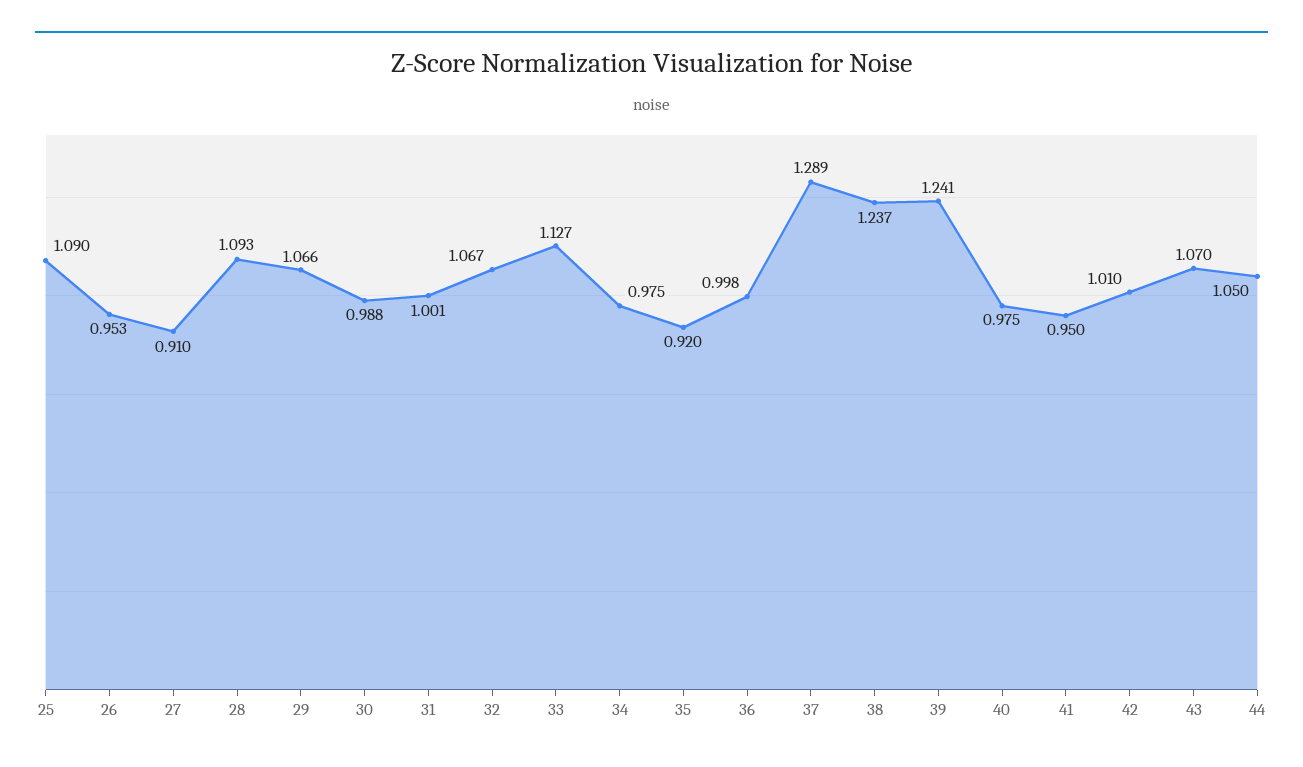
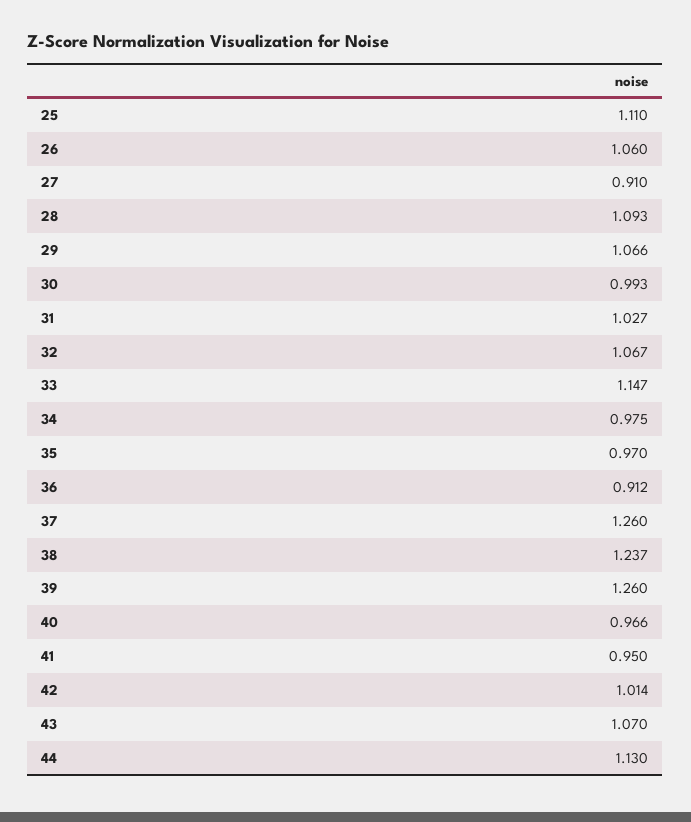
  {
-   "25": 1.09,
+   "25": 1.11,
-   "26": 0.953,
+   "26": 1.06,
    "27": 0.91,
    "28": 1.093,
    "29": 1.066,
-   "30": 0.988,
+   "30": 0.993,
-   "31": 1.001,
+   "31": 1.027,
    "32": 1.067,
-   "33": 1.127,
+   "33": 1.147,
    "34": 0.975,
-   "35": 0.92,
+   "35": 0.97,
-   "36": 0.998,
+   "36": 0.912,
-   "37": 1.289,
+   "37": 1.26,
    "38": 1.237,
-   "39": 1.241,
+   "39": 1.26,
-   "40": 0.975,
+   "40": 0.966,
    "41": 0.95,
-   "42": 1.01,
+   "42": 1.014,
    "43": 1.07,
-   "44": 1.05
+   "44": 1.13
  }

